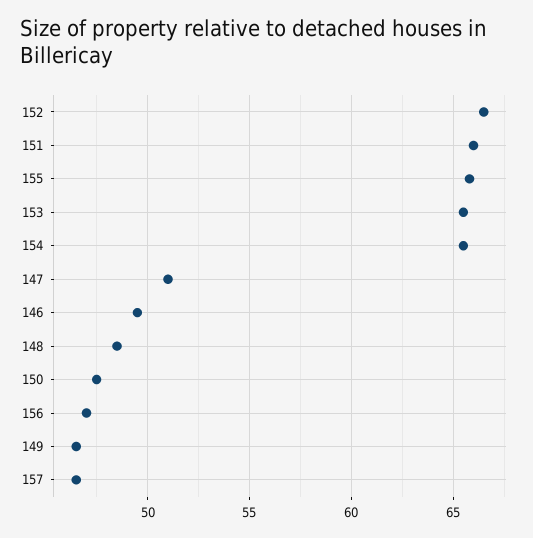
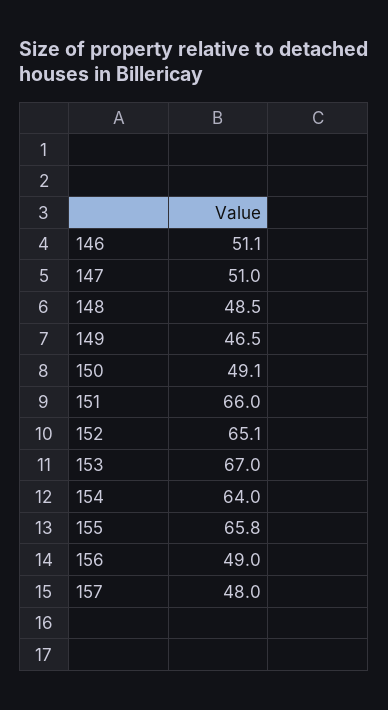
  {
-   "152": 66.5,
+   "152": 65.1,
    "151": 66,
    "155": 65.8,
-   "153": 65.5,
+   "153": 67,
-   "154": 65.5,
+   "154": 64,
    "147": 51,
-   "146": 49.5,
+   "146": 51.1,
    "148": 48.5,
-   "150": 47.5,
+   "150": 49.1,
-   "156": 47,
+   "156": 49,
    "149": 46.5,
-   "157": 46.5
+   "157": 48
  }

